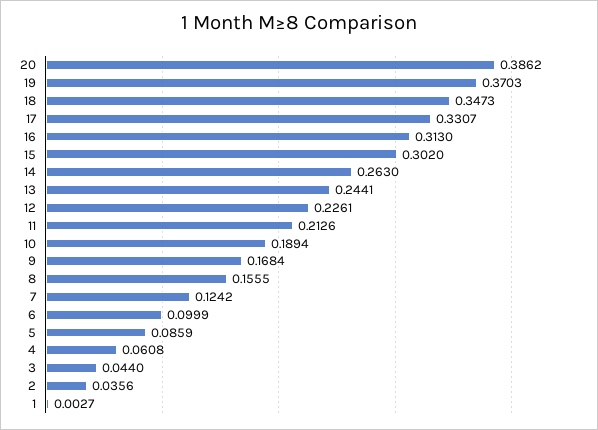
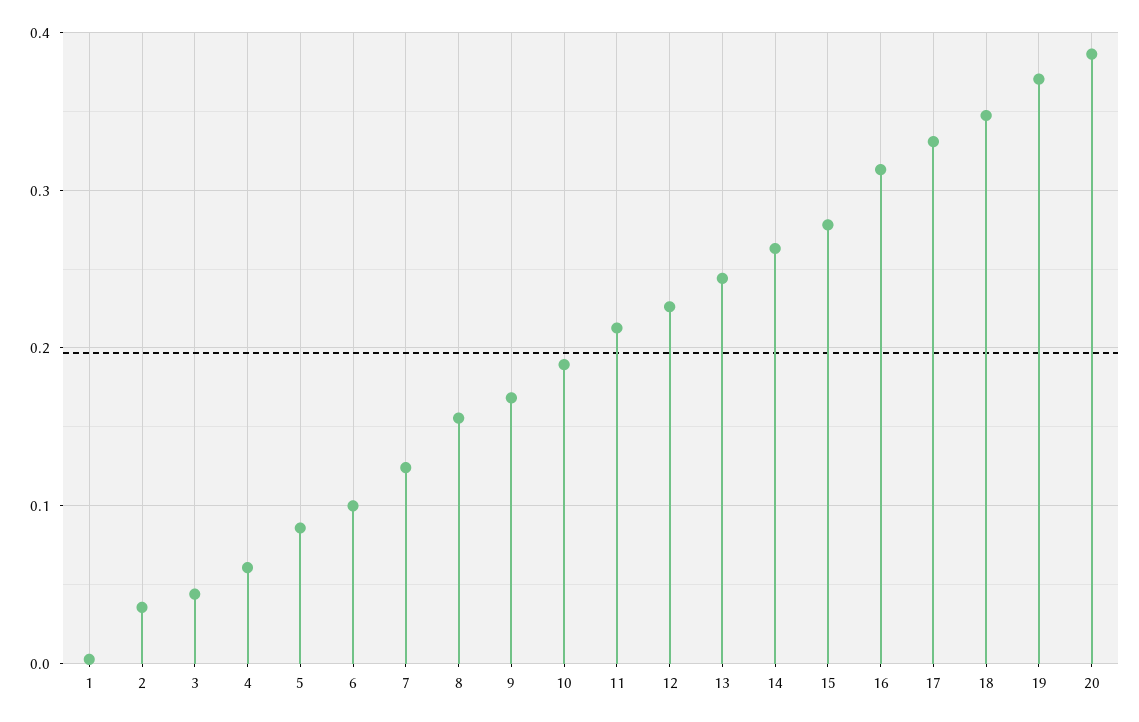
  {
    "20": 0.3862,
    "19": 0.3703,
    "18": 0.3473,
    "17": 0.3307,
    "16": 0.313,
-   "15": 0.302,
+   "15": 0.28,
    "14": 0.263,
    "13": 0.2441,
    "12": 0.2261,
    "11": 0.2126,
    "10": 0.1894,
    "9": 0.1684,
    "8": 0.1555,
    "7": 0.1242,
    "6": 0.0999,
    "5": 0.0859,
    "4": 0.0608,
    "3": 0.044,
    "2": 0.0356,
    "1": 0.0027
  }

